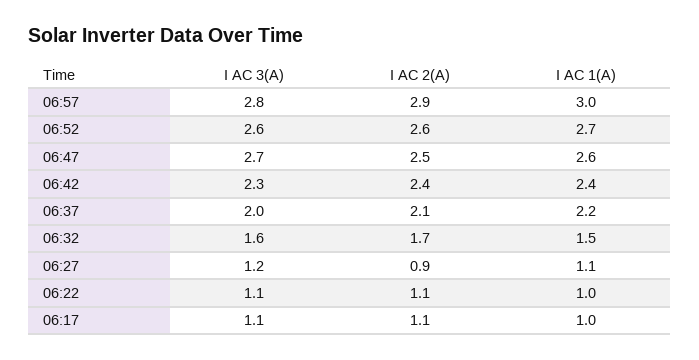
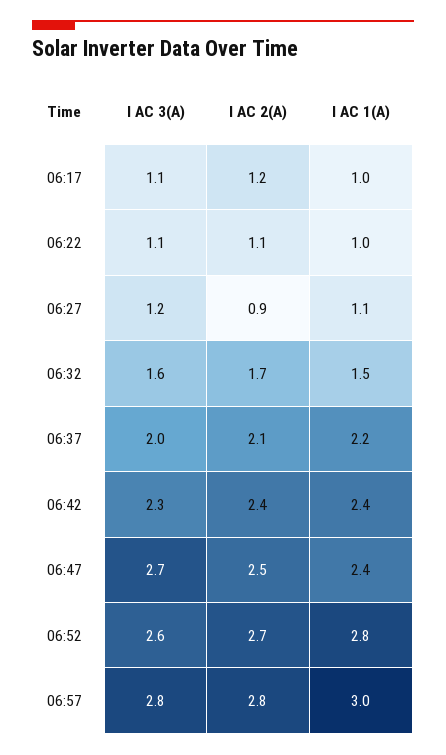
  {
    "I AC 3(A)": {
      "06:57": 2.8,
      "06:52": 2.6,
      "06:47": 2.7,
      "06:42": 2.3,
      "06:37": 2,
      "06:32": 1.6,
      "06:27": 1.2,
      "06:22": 1.1,
      "06:17": 1.1
    },
    "I AC 2(A)": {
-     "06:57": 2.9,
+     "06:57": 2.8,
-     "06:52": 2.6,
+     "06:52": 2.7,
      "06:47": 2.5,
      "06:42": 2.4,
      "06:37": 2.1,
      "06:32": 1.7,
      "06:27": 0.9,
      "06:22": 1.1,
-     "06:17": 1.1
+     "06:17": 1.2
    },
    "I AC 1(A)": {
      "06:57": 3,
-     "06:52": 2.7,
+     "06:52": 2.8,
-     "06:47": 2.6,
+     "06:47": 2.4,
      "06:42": 2.4,
      "06:37": 2.2,
      "06:32": 1.5,
      "06:27": 1.1,
      "06:22": 1,
      "06:17": 1
    }
  }

